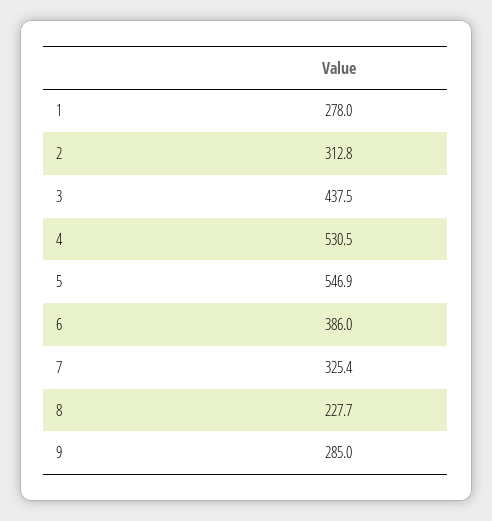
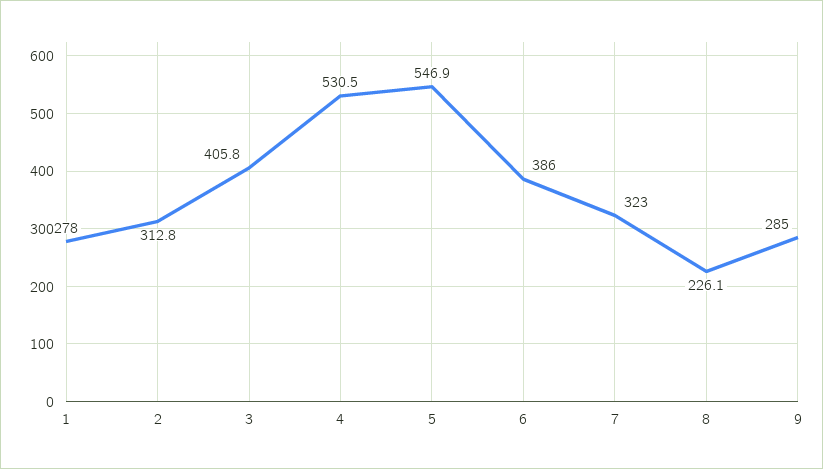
  {
    "1": 278,
    "2": 312.8,
-   "3": 437.5,
+   "3": 405.8,
    "4": 530.5,
    "5": 546.9,
    "6": 386,
-   "7": 325.4,
+   "7": 323,
-   "8": 227.7,
+   "8": 226.1,
    "9": 285
  }

